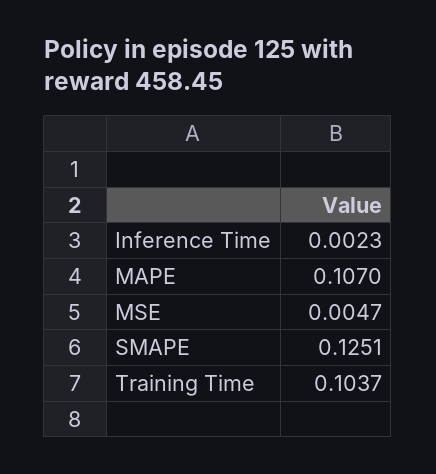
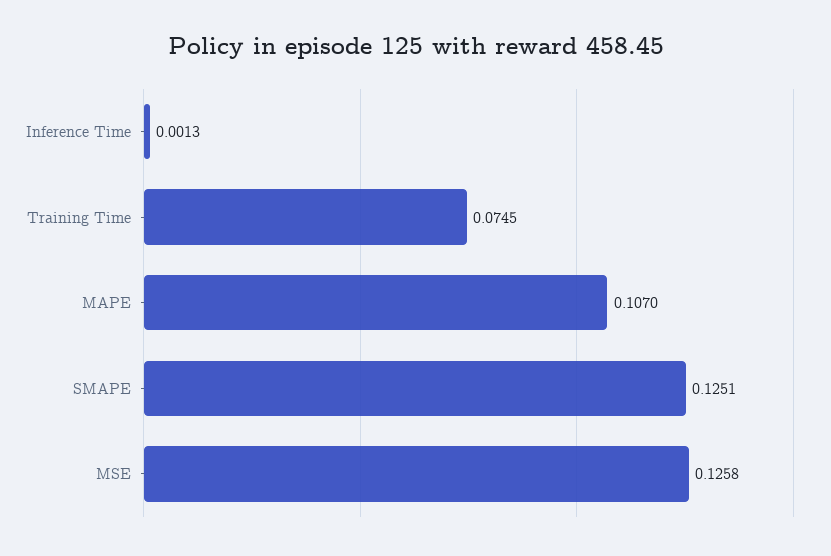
  {
-   "Inference Time": 0.0023,
+   "Inference Time": 0.0013,
    "MAPE": 0.107,
-   "MSE": 0.0047,
+   "MSE": 0.1258,
    "SMAPE": 0.1251,
-   "Training Time": 0.1037
+   "Training Time": 0.0745
  }

